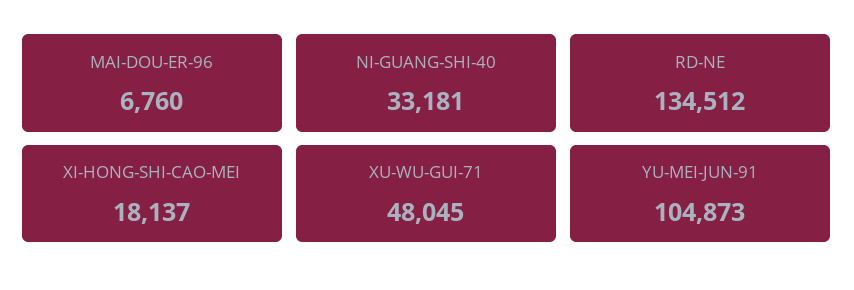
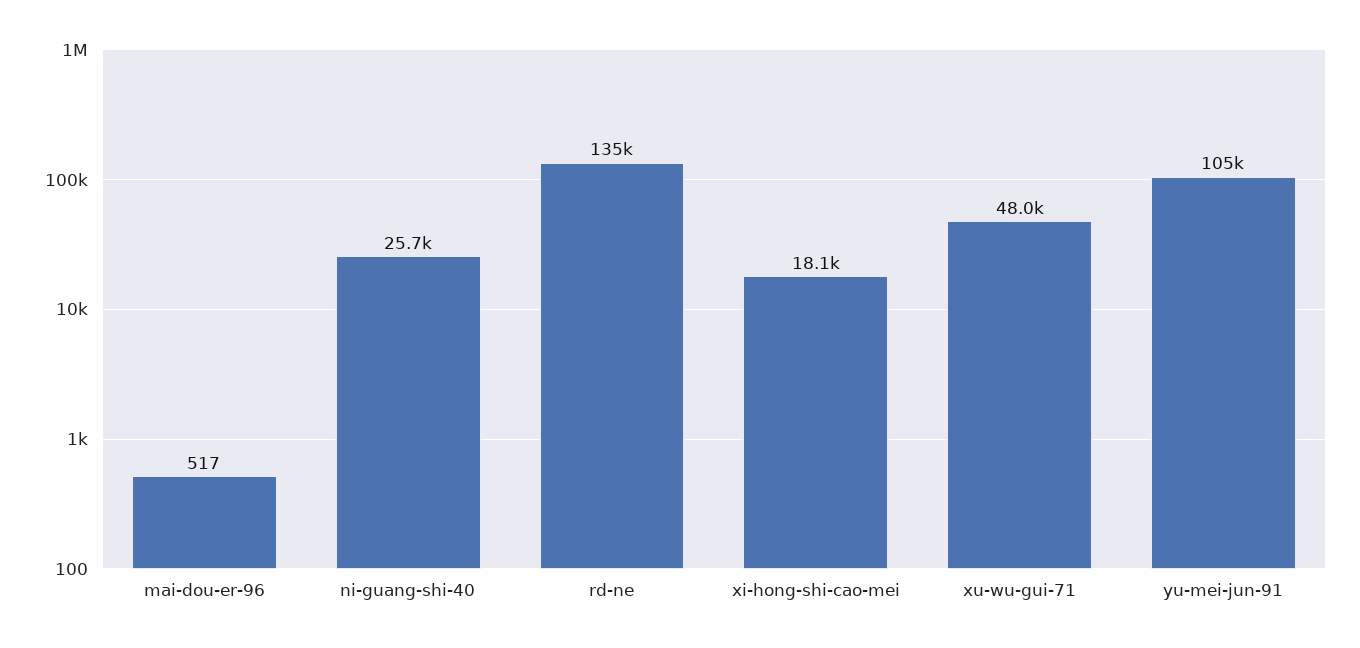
  {
-   "MAI-DOU-ER-96": 6760,
+   "MAI-DOU-ER-96": 517,
-   "NI-GUANG-SHI-40": 33181,
+   "NI-GUANG-SHI-40": 25700,
    "RD-NE": 134512,
    "XI-HONG-SHI-CAO-MEI": 18137,
    "XU-WU-GUI-71": 48045,
    "YU-MEI-JUN-91": 104873
  }

